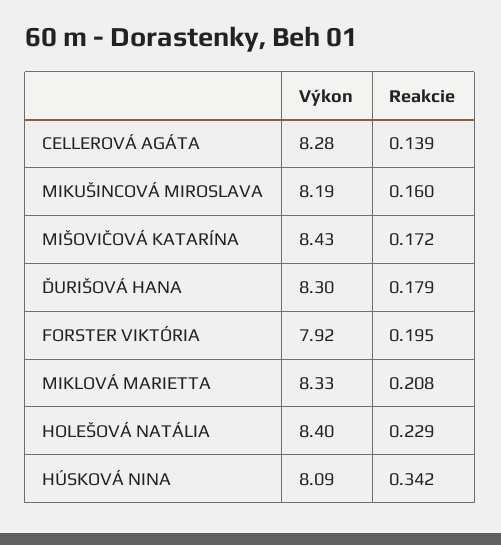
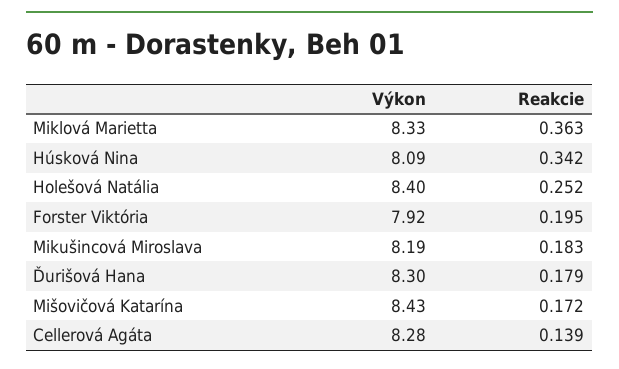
  {
    "Výkon": {
      "CELLEROVÁ AGÁTA": 8.28,
      "MIKUŠINCOVÁ MIROSLAVA": 8.19,
      "MIŠOVIČOVÁ KATARÍNA": 8.43,
      "ĎURIŠOVÁ HANA": 8.3,
      "FORSTER VIKTÓRIA": 7.92,
      "MIKLOVÁ MARIETTA": 8.33,
      "HOLEŠOVÁ NATÁLIA": 8.4,
      "HÚSKOVÁ NINA": 8.09
    },
    "Reakcie": {
      "CELLEROVÁ AGÁTA": 0.139,
-     "MIKUŠINCOVÁ MIROSLAVA": 0.16,
+     "MIKUŠINCOVÁ MIROSLAVA": 0.183,
      "MIŠOVIČOVÁ KATARÍNA": 0.172,
      "ĎURIŠOVÁ HANA": 0.179,
      "FORSTER VIKTÓRIA": 0.195,
-     "MIKLOVÁ MARIETTA": 0.208,
+     "MIKLOVÁ MARIETTA": 0.363,
-     "HOLEŠOVÁ NATÁLIA": 0.229,
+     "HOLEŠOVÁ NATÁLIA": 0.252,
      "HÚSKOVÁ NINA": 0.342
    }
  }

